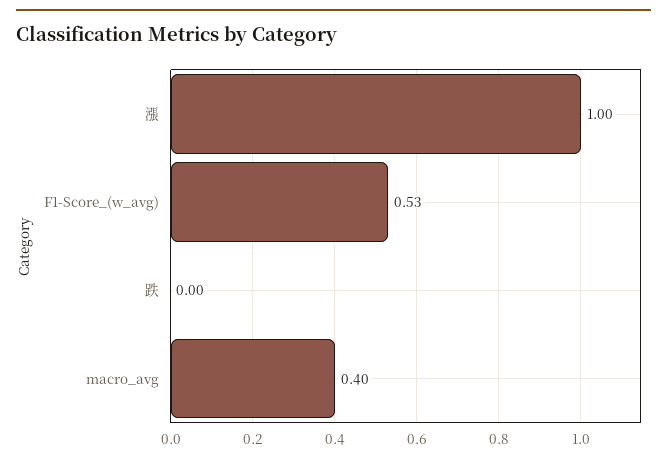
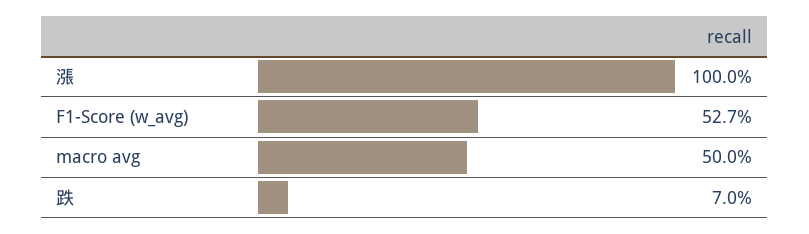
  {
    "漲": 1,
    "F1-Score_(w_avg)": 0.527,
-   "跌": 0,
+   "跌": 0.07,
-   "macro_avg": 0.4
+   "macro_avg": 0.5
  }

